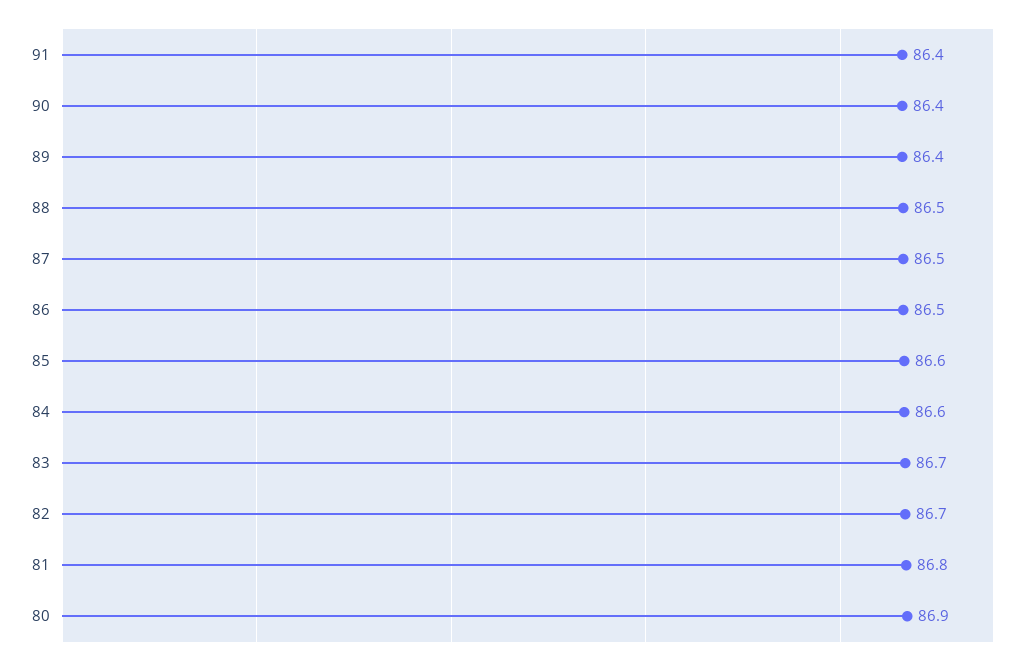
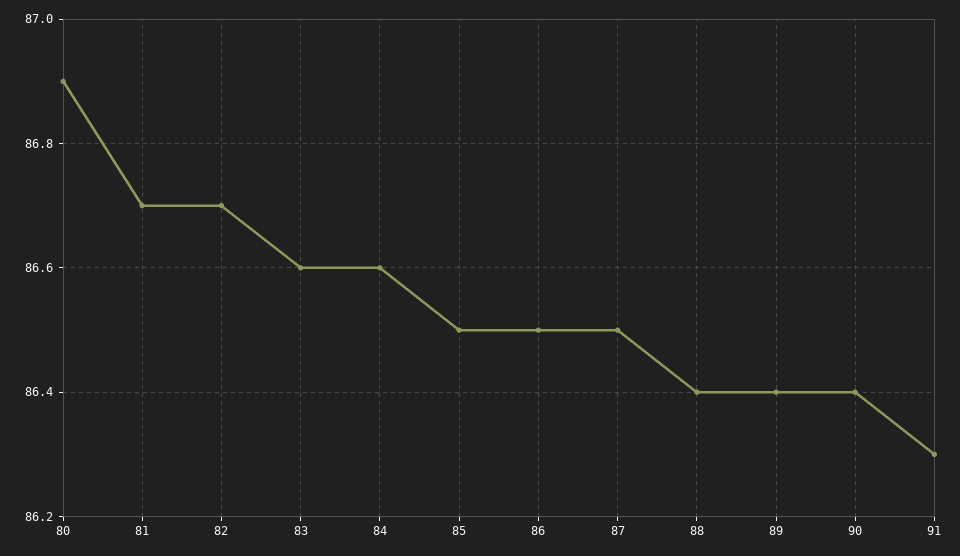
  {
-   "91": 86.4,
+   "91": 86.3,
    "90": 86.4,
    "89": 86.4,
-   "88": 86.5,
+   "88": 86.4,
    "87": 86.5,
    "86": 86.5,
-   "85": 86.6,
+   "85": 86.5,
    "84": 86.6,
-   "83": 86.7,
+   "83": 86.6,
    "82": 86.7,
-   "81": 86.8,
+   "81": 86.7,
    "80": 86.9
  }

